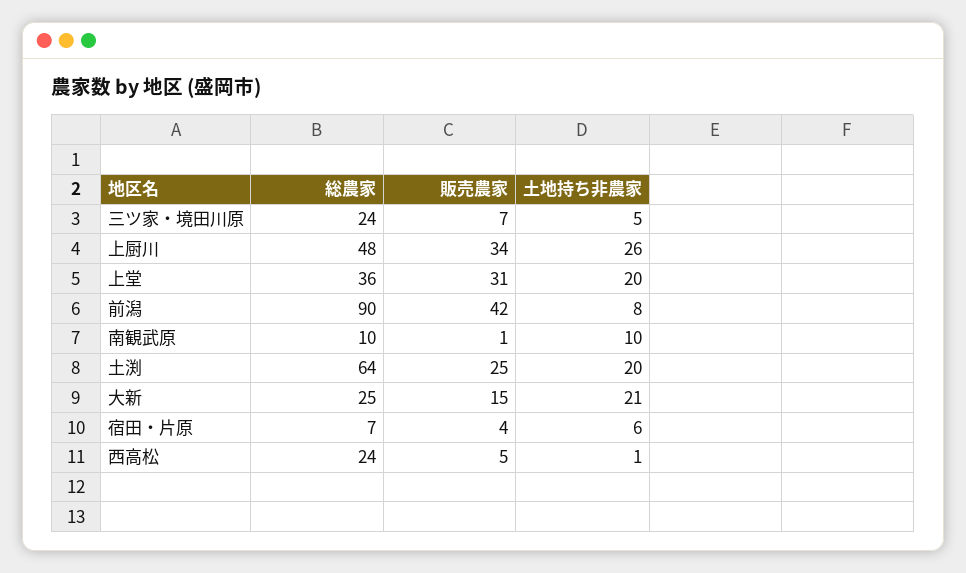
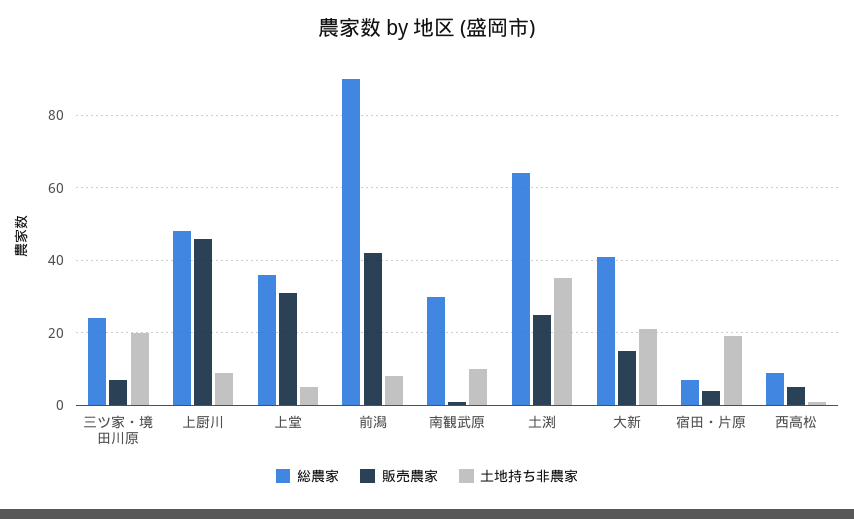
  {
    "総農家": {
      "三ツ家・境田川原": 24,
      "上厨川": 48,
      "上堂": 36,
      "前潟": 90,
-     "南観武原": 10,
+     "南観武原": 30,
      "土渕": 64,
-     "大新": 25,
+     "大新": 40,
      "宿田・片原": 7,
-     "西高松": 24
+     "西高松": 10
    },
    "販売農家": {
      "三ツ家・境田川原": 7,
-     "上厨川": 34,
+     "上厨川": 45,
      "上堂": 31,
      "前潟": 42,
      "南観武原": 1,
      "土渕": 25,
      "大新": 15,
      "宿田・片原": 4,
      "西高松": 5
    },
    "土地持ち非農家": {
-     "三ツ家・境田川原": 5,
+     "三ツ家・境田川原": 20,
-     "上厨川": 26,
+     "上厨川": 10,
-     "上堂": 20,
+     "上堂": 5,
      "前潟": 8,
      "南観武原": 10,
-     "土渕": 20,
+     "土渕": 35,
      "大新": 21,
-     "宿田・片原": 6,
+     "宿田・片原": 20,
      "西高松": 1
    }
  }

